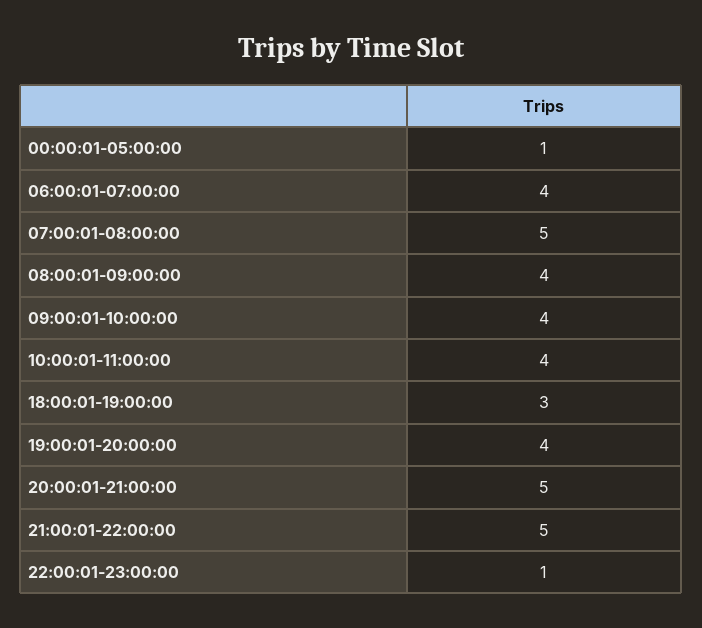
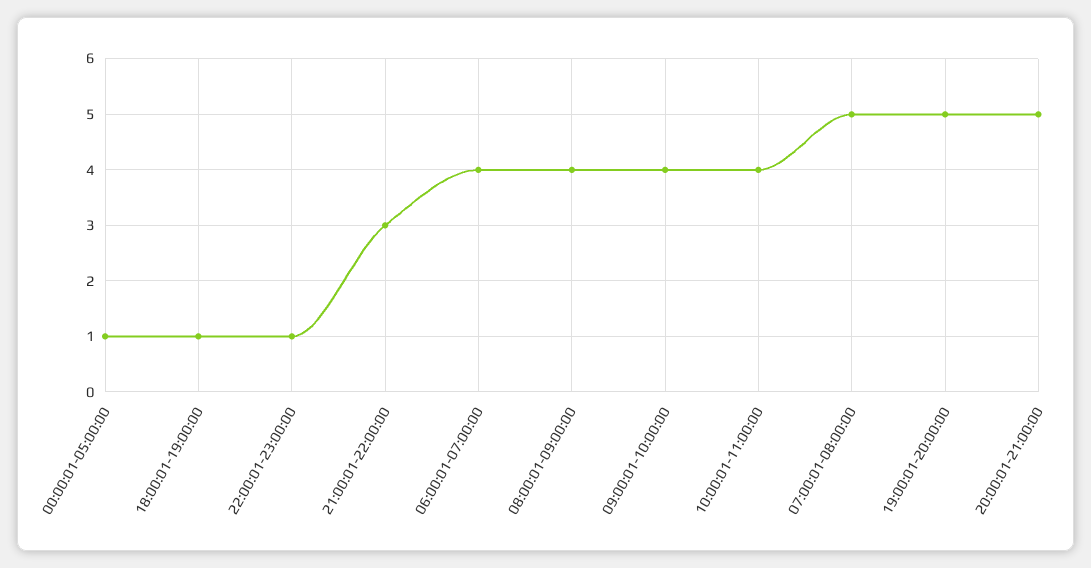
  {
    "00:00:01-05:00:00": 1,
    "06:00:01-07:00:00": 4,
    "07:00:01-08:00:00": 5,
    "08:00:01-09:00:00": 4,
    "09:00:01-10:00:00": 4,
    "10:00:01-11:00:00": 4,
-   "18:00:01-19:00:00": 3,
+   "18:00:01-19:00:00": 1,
-   "19:00:01-20:00:00": 4,
+   "19:00:01-20:00:00": 5,
    "20:00:01-21:00:00": 5,
-   "21:00:01-22:00:00": 5,
+   "21:00:01-22:00:00": 3,
    "22:00:01-23:00:00": 1
  }

